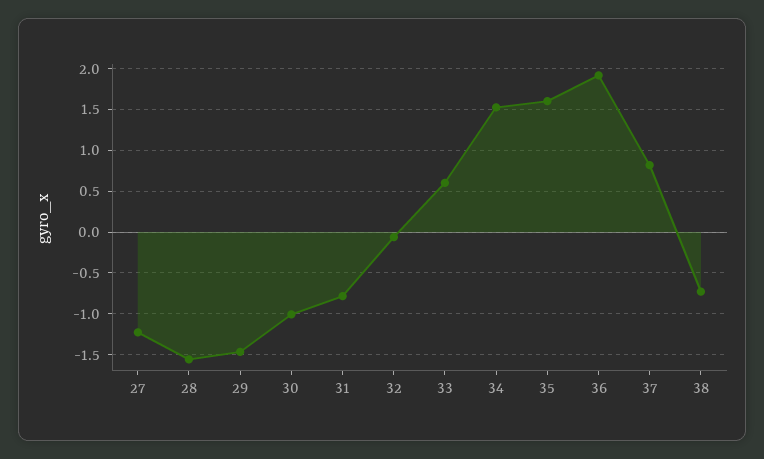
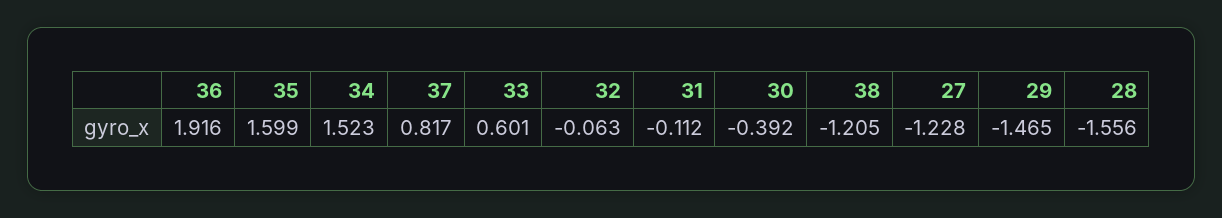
  {
    "27": -1.228,
    "28": -1.556,
    "29": -1.465,
-   "30": -1,
+   "30": -0.392,
-   "31": -0.8,
+   "31": -0.112,
    "32": -0.063,
    "33": 0.601,
    "34": 1.523,
    "35": 1.599,
    "36": 1.916,
    "37": 0.817,
-   "38": -0.7
+   "38": -1.205
  }

